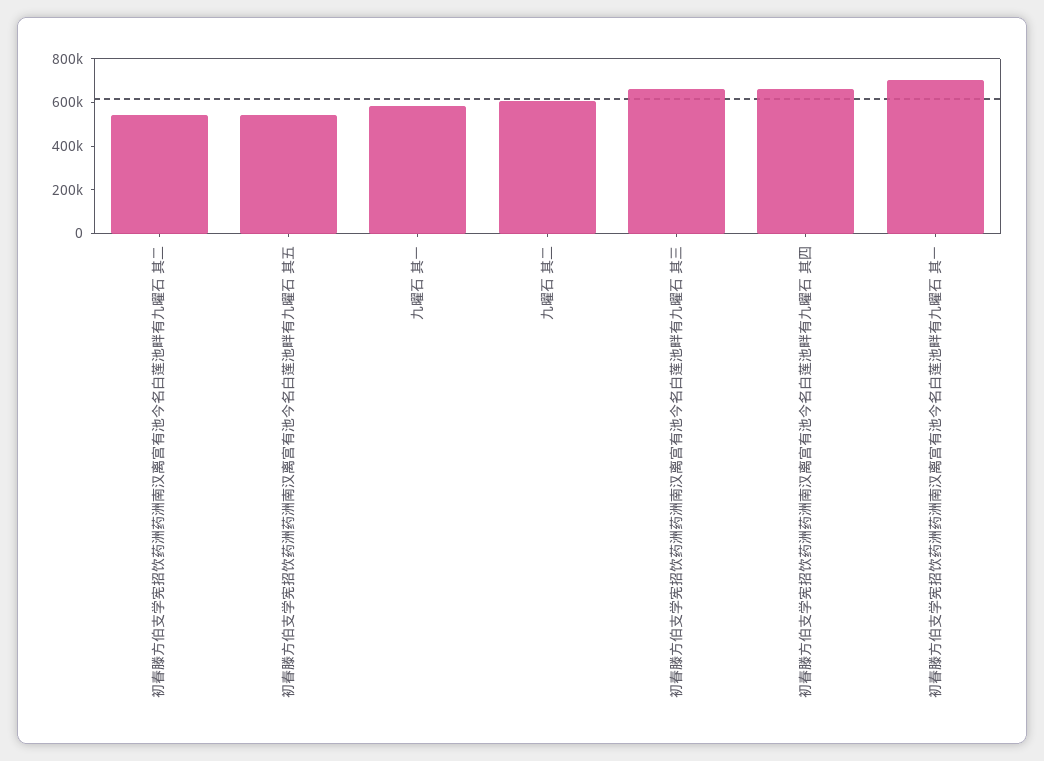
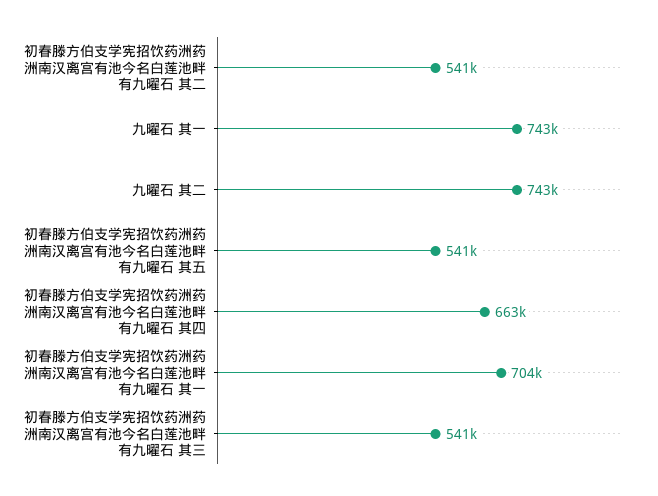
  {
    "初春滕方伯支学宪招饮药洲药洲南汉离宫有池今名白莲池畔有九曜石 其二": 541000,
    "初春滕方伯支学宪招饮药洲药洲南汉离宫有池今名白莲池畔有九曜石 其五": 541000,
-   "九曜石 其一": 600000,
+   "九曜石 其一": 743000,
-   "九曜石 其二": 600000,
+   "九曜石 其二": 743000,
-   "初春滕方伯支学宪招饮药洲药洲南汉离宫有池今名白莲池畔有九曜石 其三": 650000,
+   "初春滕方伯支学宪招饮药洲药洲南汉离宫有池今名白莲池畔有九曜石 其三": 541000,
    "初春滕方伯支学宪招饮药洲药洲南汉离宫有池今名白莲池畔有九曜石 其四": 663000,
    "初春滕方伯支学宪招饮药洲药洲南汉离宫有池今名白莲池畔有九曜石 其一": 704000
  }

